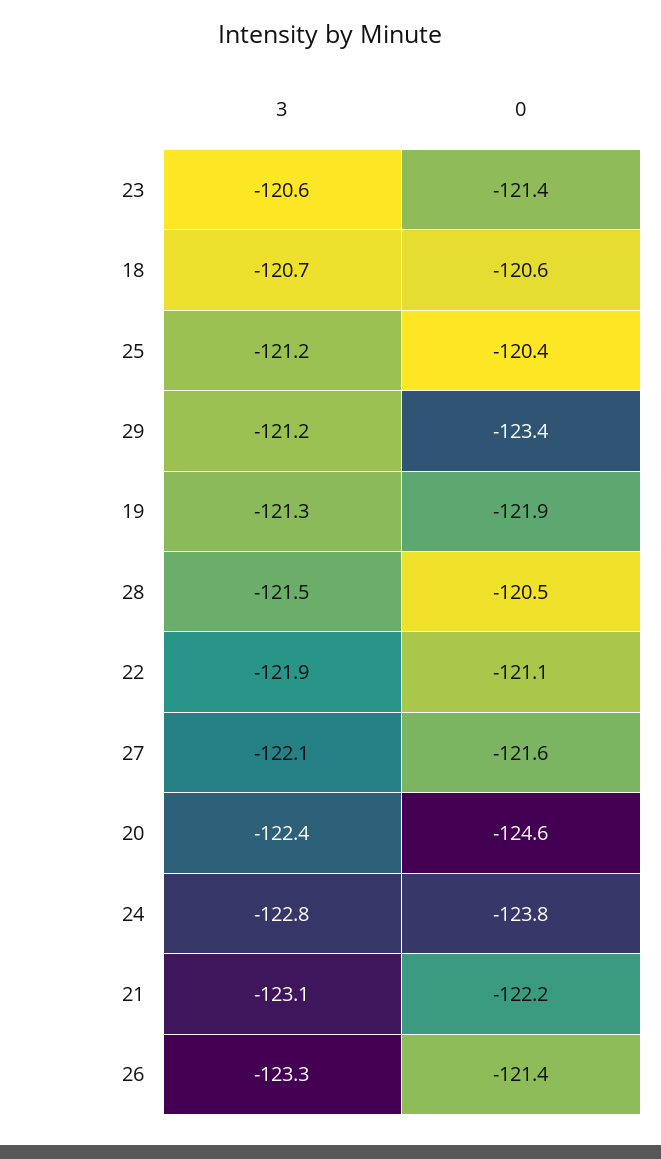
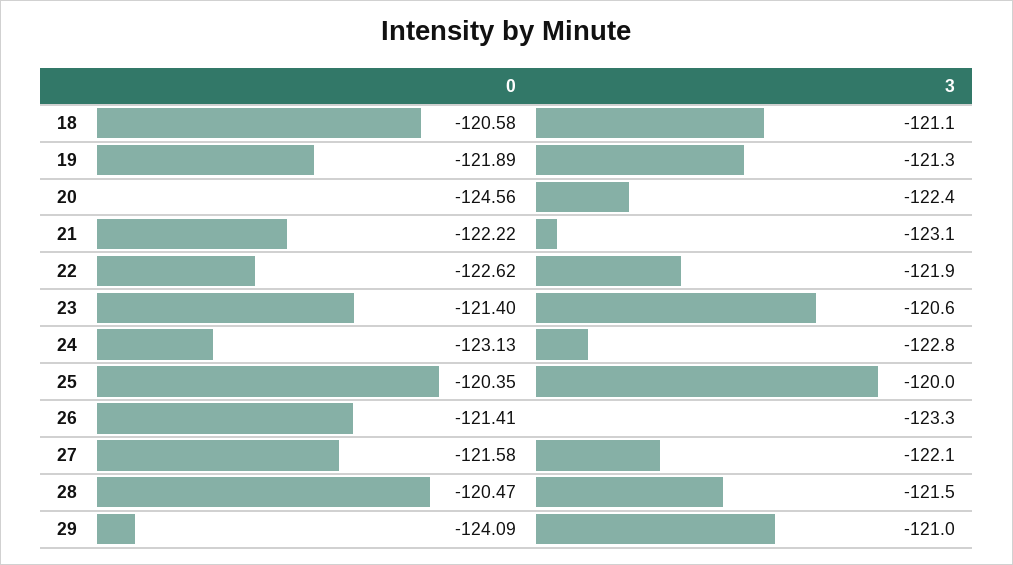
  {
    "3": {
      "23": -120.6,
-     "18": -120.7,
+     "18": -121.1,
-     "25": -121.2,
+     "25": -120,
-     "29": -121.2,
+     "29": -121,
      "19": -121.3,
      "28": -121.5,
      "22": -121.9,
      "27": -122.1,
      "20": -122.4,
      "24": -122.8,
      "21": -123.1,
      "26": -123.3
    },
    "0": {
      "23": -121.4,
      "18": -120.58,
      "25": -120.35,
-     "29": -123.4,
+     "29": -124.09,
      "19": -121.89,
      "28": -120.47,
-     "22": -121.1,
+     "22": -122.62,
      "27": -121.58,
      "20": -124.56,
-     "24": -123.8,
+     "24": -123.13,
      "21": -122.22,
      "26": -121.41
    }
  }

